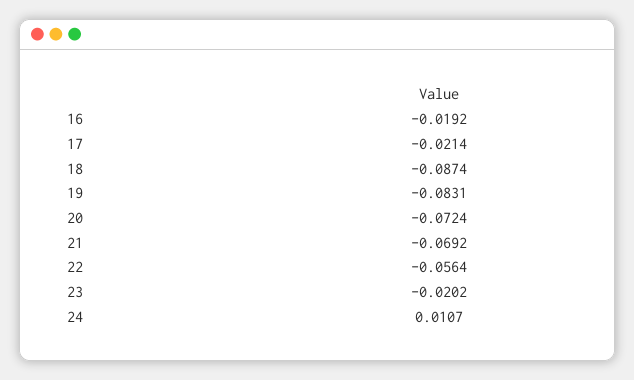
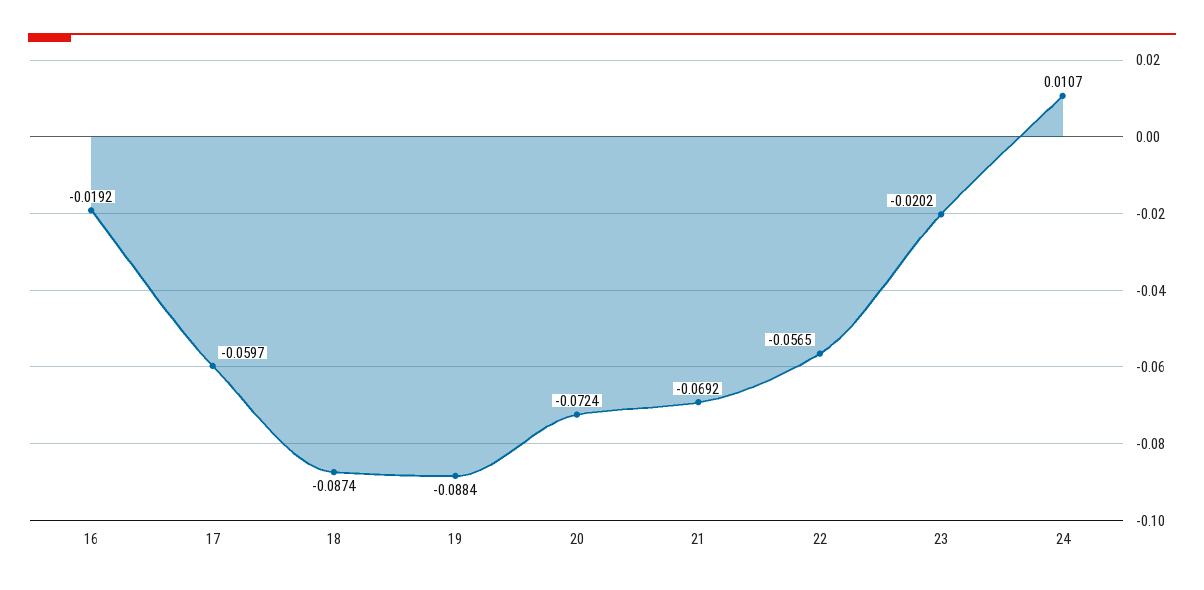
  {
    "16": -0.0192,
-   "17": -0.0214,
+   "17": -0.0597,
    "18": -0.0874,
-   "19": -0.0831,
+   "19": -0.0884,
    "20": -0.0724,
    "21": -0.0692,
-   "22": -0.0564,
+   "22": -0.0565,
    "23": -0.0202,
    "24": 0.0107
  }

